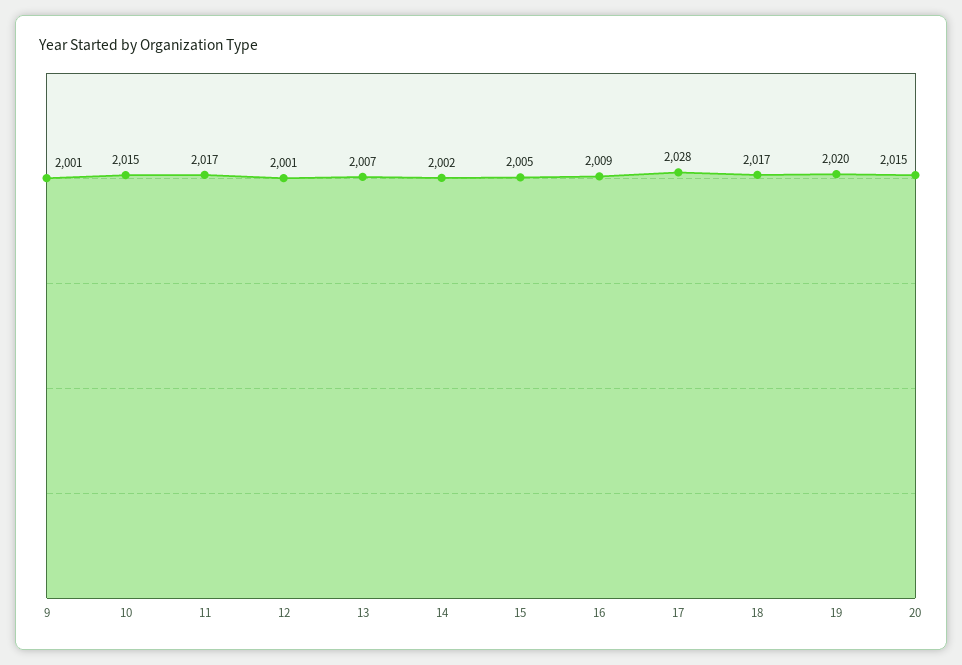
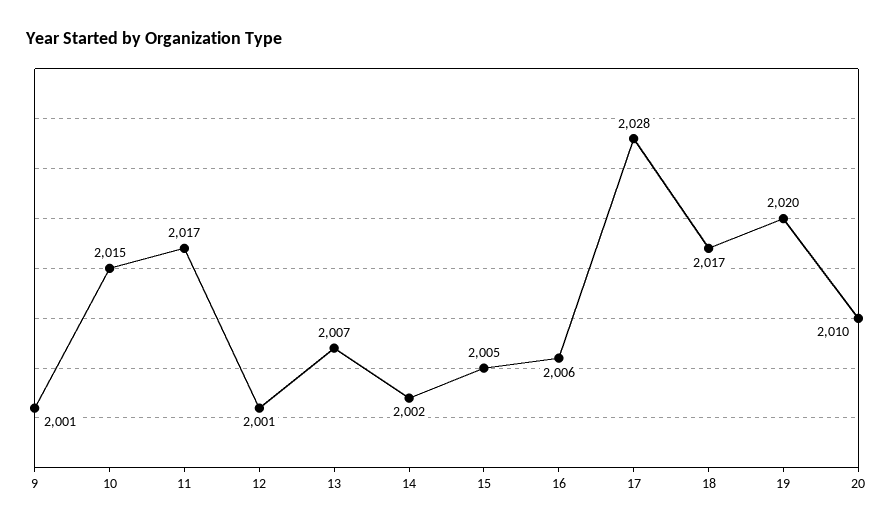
  {
    "9": 2001,
    "10": 2015,
    "11": 2017,
    "12": 2001,
    "13": 2007,
    "14": 2002,
    "15": 2005,
-   "16": 2009,
+   "16": 2006,
    "17": 2028,
    "18": 2017,
    "19": 2020,
-   "20": 2015
+   "20": 2010
  }

